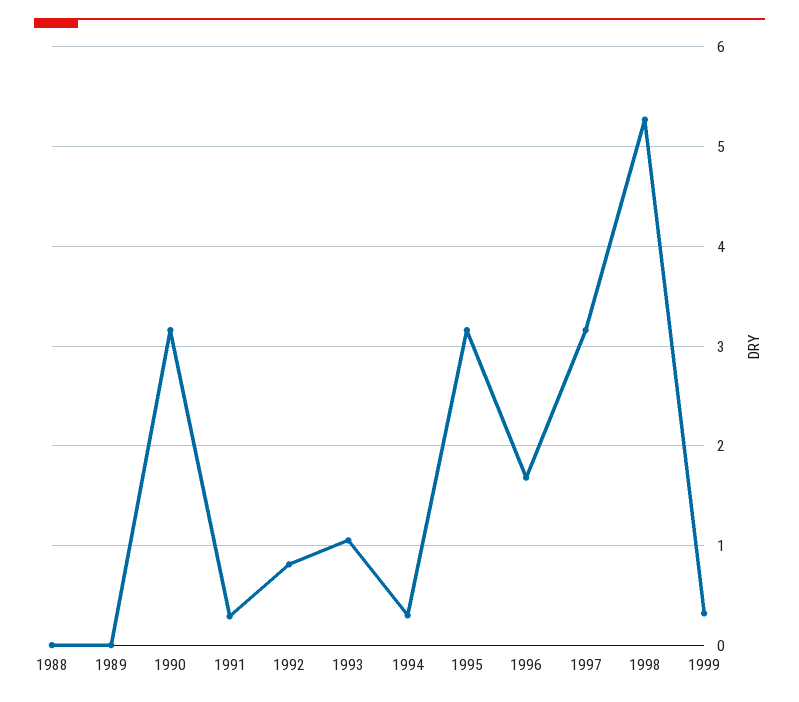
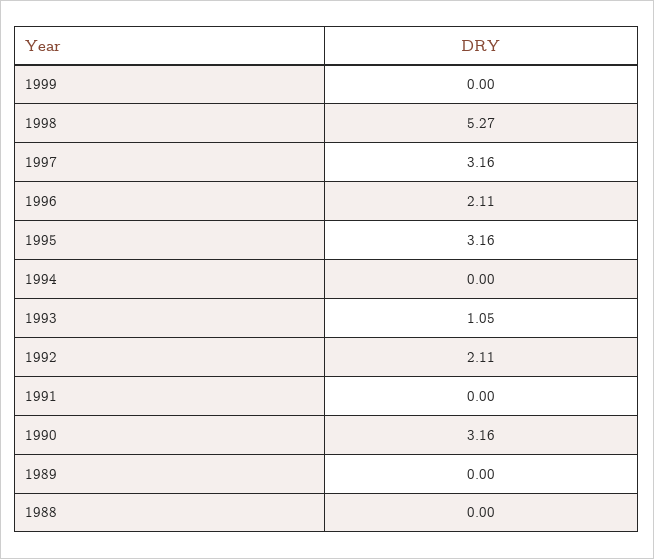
  {
    "1988": 0,
    "1989": 0,
    "1990": 3.16,
-   "1991": 0.3,
+   "1991": 0,
-   "1992": 0.8,
+   "1992": 2.11,
    "1993": 1.05,
-   "1994": 0.3,
+   "1994": 0,
    "1995": 3.16,
-   "1996": 1.7,
+   "1996": 2.11,
    "1997": 3.16,
    "1998": 5.27,
-   "1999": 0.3
+   "1999": 0
  }

